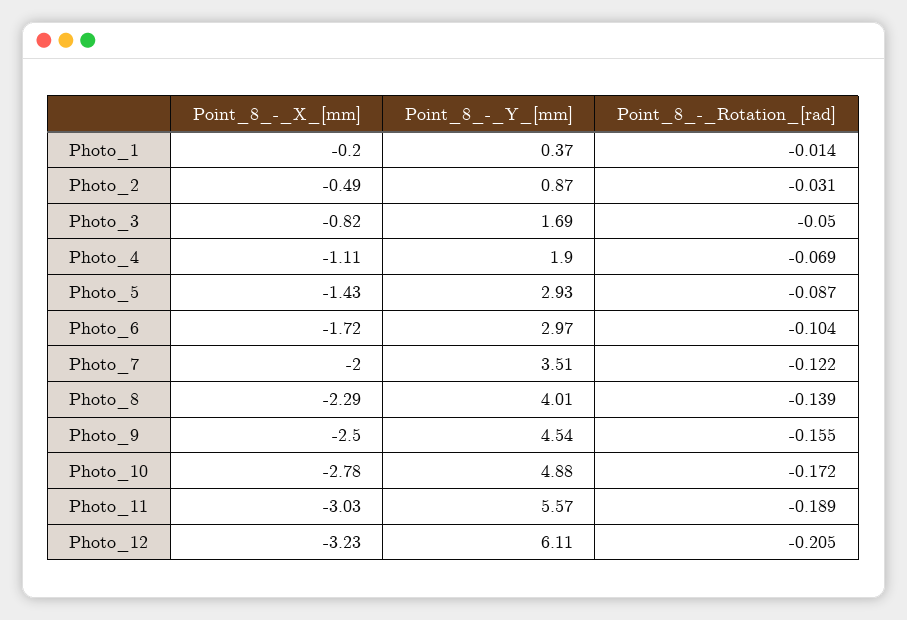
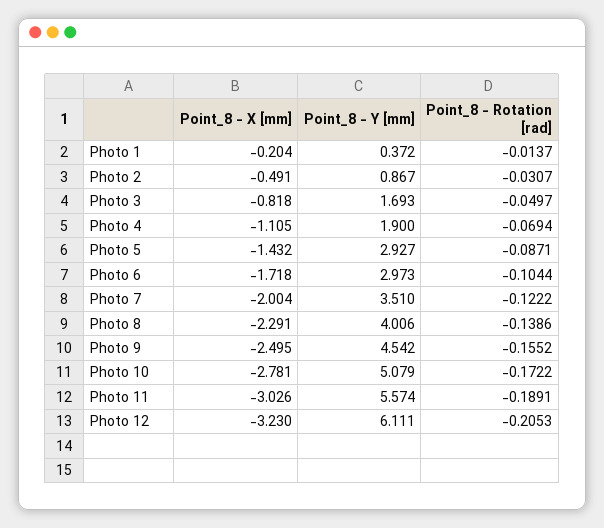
  {
    "Point_8_-_X_[mm]": {
      "Photo_1": -0.204,
      "Photo_2": -0.491,
      "Photo_3": -0.818,
      "Photo_4": -1.105,
      "Photo_5": -1.432,
      "Photo_6": -1.718,
      "Photo_7": -2.004,
      "Photo_8": -2.291,
      "Photo_9": -2.495,
      "Photo_10": -2.781,
      "Photo_11": -3.026,
      "Photo_12": -3.23
    },
    "Point_8_-_Y_[mm]": {
      "Photo_1": 0.372,
      "Photo_2": 0.867,
      "Photo_3": 1.693,
      "Photo_4": 1.9,
      "Photo_5": 2.927,
      "Photo_6": 2.973,
      "Photo_7": 3.51,
      "Photo_8": 4.006,
      "Photo_9": 4.542,
-     "Photo_10": 4.88,
+     "Photo_10": 5.079,
      "Photo_11": 5.574,
      "Photo_12": 6.111
    },
    "Point_8_-_Rotation_[rad]": {
      "Photo_1": -0.0137,
      "Photo_2": -0.0307,
      "Photo_3": -0.0497,
      "Photo_4": -0.0694,
      "Photo_5": -0.0871,
      "Photo_6": -0.1044,
      "Photo_7": -0.1222,
      "Photo_8": -0.1386,
      "Photo_9": -0.1552,
      "Photo_10": -0.1722,
      "Photo_11": -0.1891,
      "Photo_12": -0.2053
    }
  }

